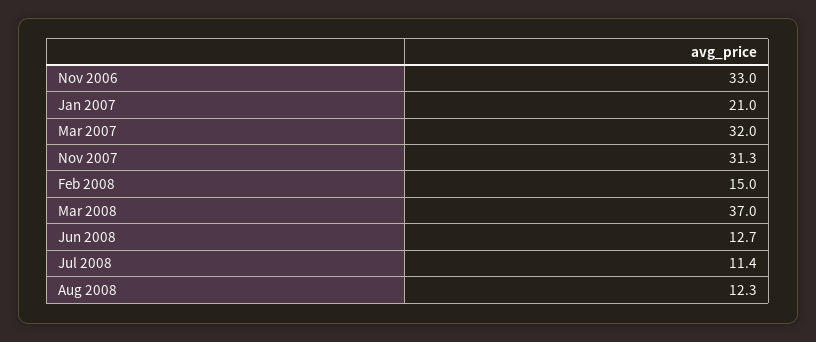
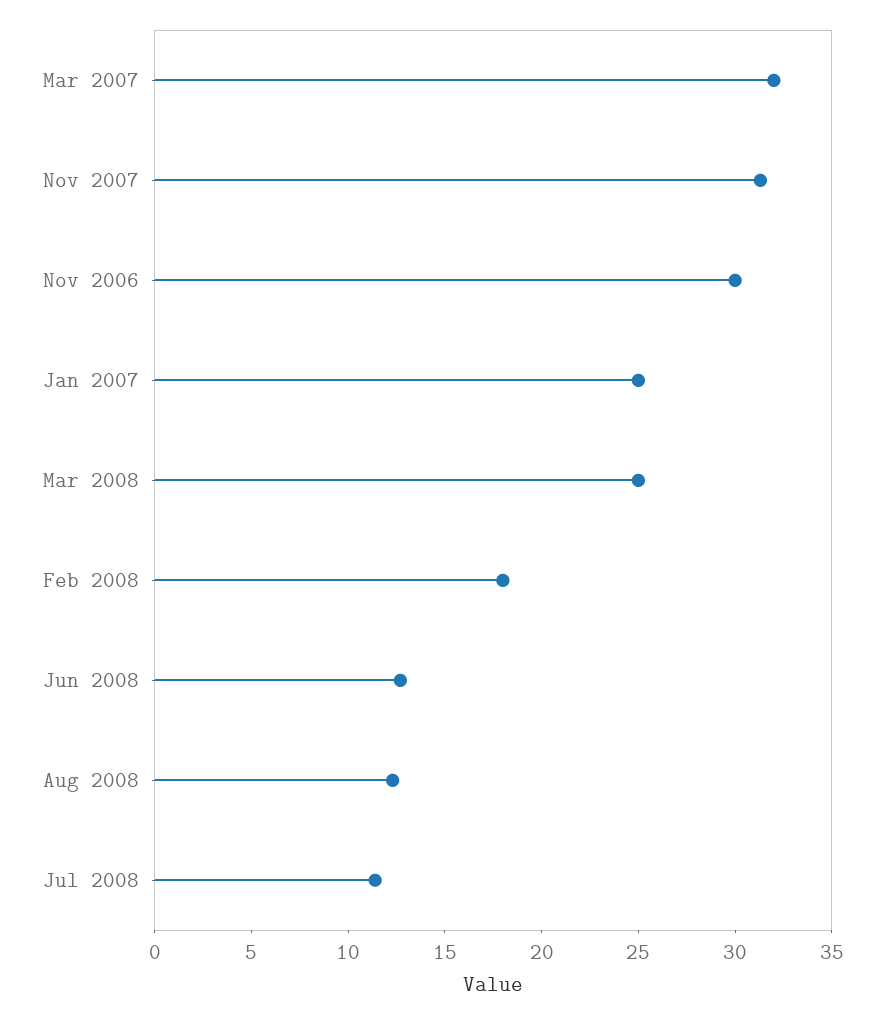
  {
-   "Nov 2006": 33,
+   "Nov 2006": 30,
-   "Jan 2007": 21,
+   "Jan 2007": 25,
    "Mar 2007": 32,
    "Nov 2007": 31.3,
-   "Feb 2008": 15,
+   "Feb 2008": 18,
-   "Mar 2008": 37,
+   "Mar 2008": 25,
    "Jun 2008": 12.7,
    "Jul 2008": 11.4,
    "Aug 2008": 12.3
  }

